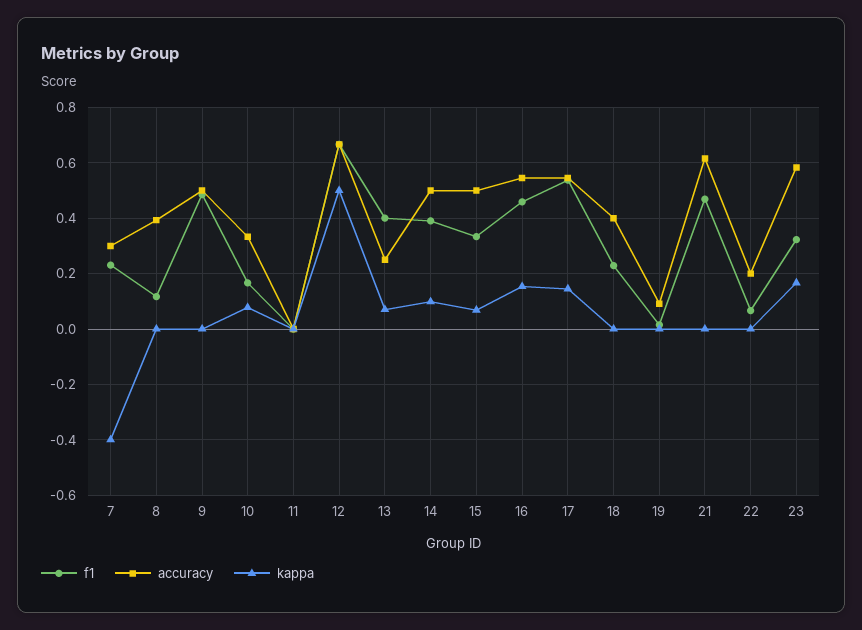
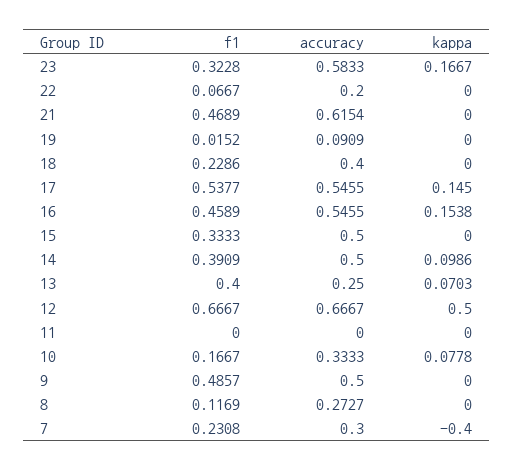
  {
    "f1": {
      "7": 0.2308,
      "8": 0.1169,
      "9": 0.4857,
      "10": 0.1667,
      "11": 0,
      "12": 0.6667,
      "13": 0.4,
      "14": 0.3909,
      "15": 0.3333,
      "16": 0.4589,
      "17": 0.5377,
      "18": 0.2286,
      "19": 0.0152,
      "21": 0.4689,
      "22": 0.0667,
      "23": 0.3228
    },
    "accuracy": {
      "7": 0.3,
-     "8": 0.4,
+     "8": 0.2727,
      "9": 0.5,
      "10": 0.3333,
      "11": 0,
      "12": 0.6667,
      "13": 0.25,
      "14": 0.5,
      "15": 0.5,
      "16": 0.5455,
      "17": 0.5455,
      "18": 0.4,
      "19": 0.0909,
      "21": 0.6154,
      "22": 0.2,
      "23": 0.5833
    },
    "kappa": {
      "7": -0.4,
      "8": 0,
      "9": 0,
      "10": 0.0778,
      "11": 0,
      "12": 0.5,
      "13": 0.0703,
      "14": 0.0986,
-     "15": 0.075,
+     "15": 0,
      "16": 0.1538,
      "17": 0.145,
      "18": 0,
      "19": 0,
      "21": 0,
      "22": 0,
      "23": 0.1667
    }
  }

